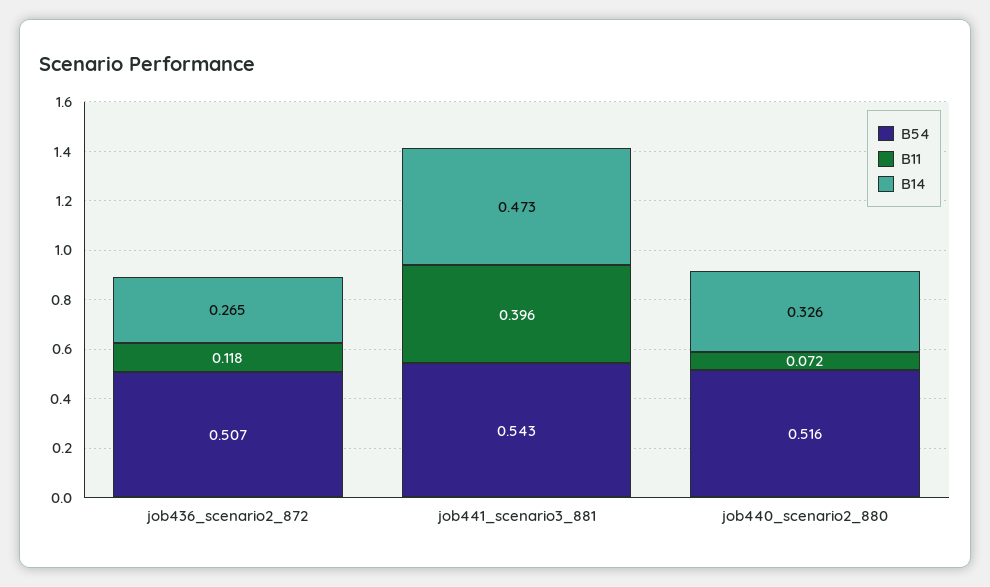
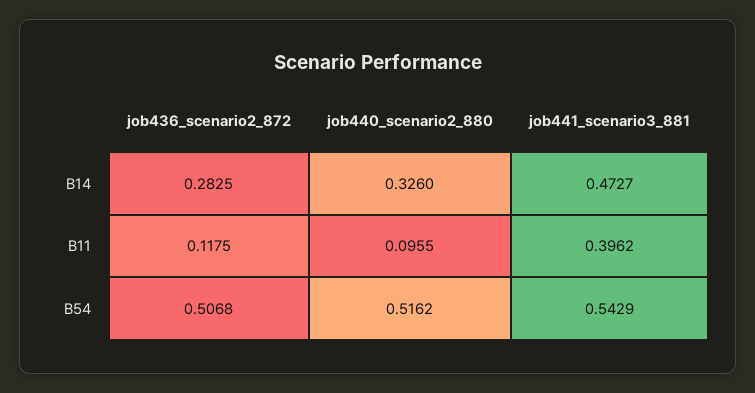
  {
    "B54": {
      "job436_scenario2_872": 0.5068,
      "job441_scenario3_881": 0.5429,
      "job440_scenario2_880": 0.5162
    },
    "B11": {
      "job436_scenario2_872": 0.1175,
      "job441_scenario3_881": 0.3962,
-     "job440_scenario2_880": 0.072
+     "job440_scenario2_880": 0.0955
    },
    "B14": {
-     "job436_scenario2_872": 0.265,
+     "job436_scenario2_872": 0.2825,
      "job441_scenario3_881": 0.4727,
      "job440_scenario2_880": 0.326
    }
  }

